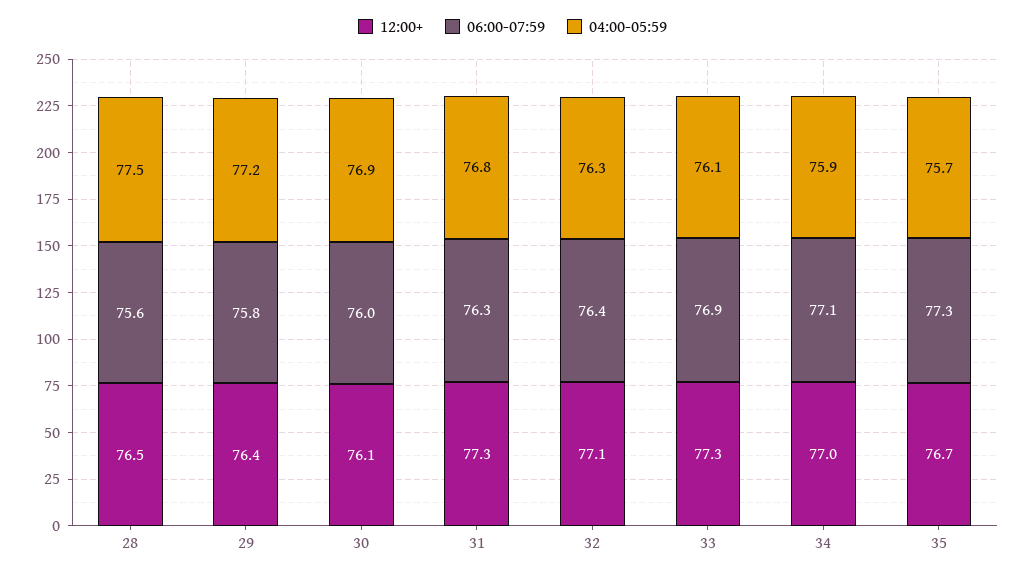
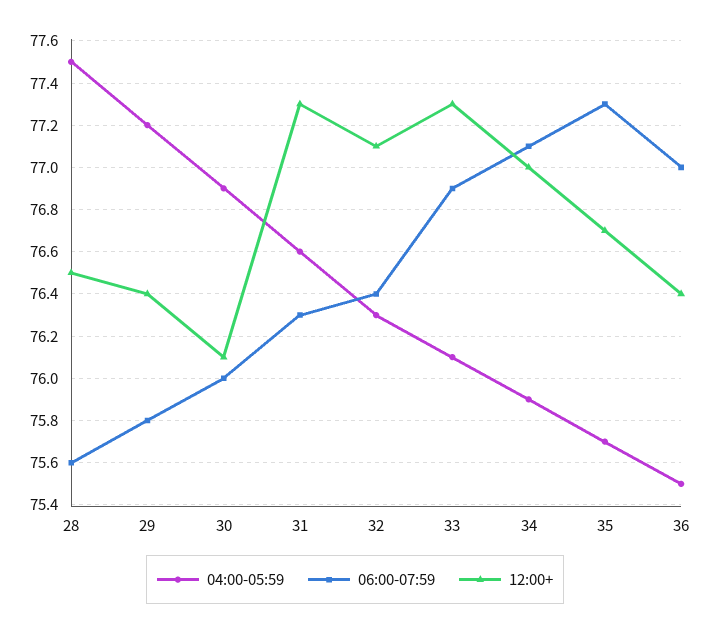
  {
    "12:00+": {
      "28": 76.5,
      "29": 76.4,
      "30": 76.1,
      "31": 77.3,
      "32": 77.1,
      "33": 77.3,
      "34": 77,
-     "35": 76.7
+     "35": 76.7,
+     "36": 76.4
    },
    "06:00-07:59": {
      "28": 75.6,
      "29": 75.8,
      "30": 76,
      "31": 76.3,
      "32": 76.4,
      "33": 76.9,
      "34": 77.1,
-     "35": 77.3
+     "35": 77.3,
+     "36": 77
    },
    "04:00-05:59": {
      "28": 77.5,
      "29": 77.2,
      "30": 76.9,
-     "31": 76.8,
+     "31": 76.6,
      "32": 76.3,
      "33": 76.1,
      "34": 75.9,
-     "35": 75.7
+     "35": 75.7,
+     "36": 75.5
    }
  }

